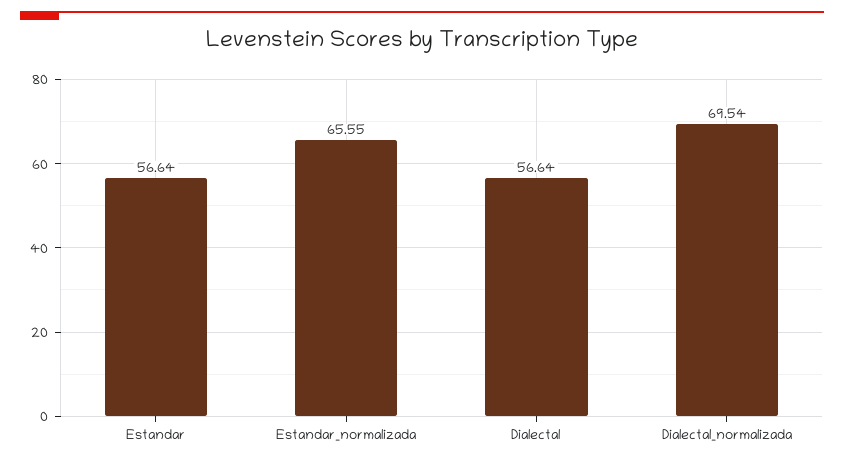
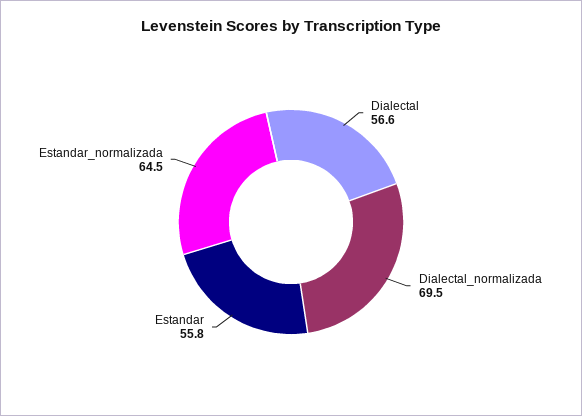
  {
-   "Estandar": 56.64,
+   "Estandar": 55.8,
-   "Estandar_normalizada": 65.55,
+   "Estandar_normalizada": 64.5,
    "Dialectal": 56.64,
    "Dialectal_normalizada": 69.54
  }

